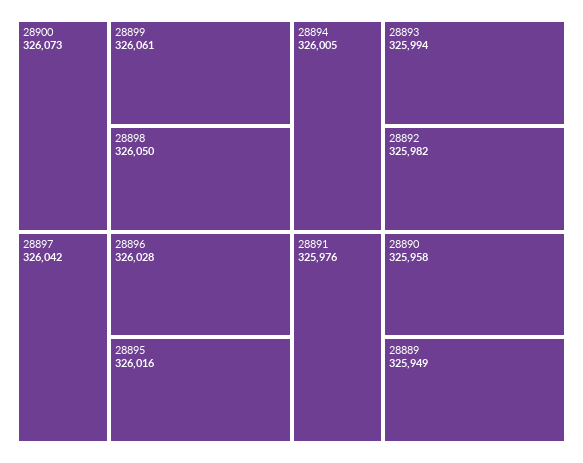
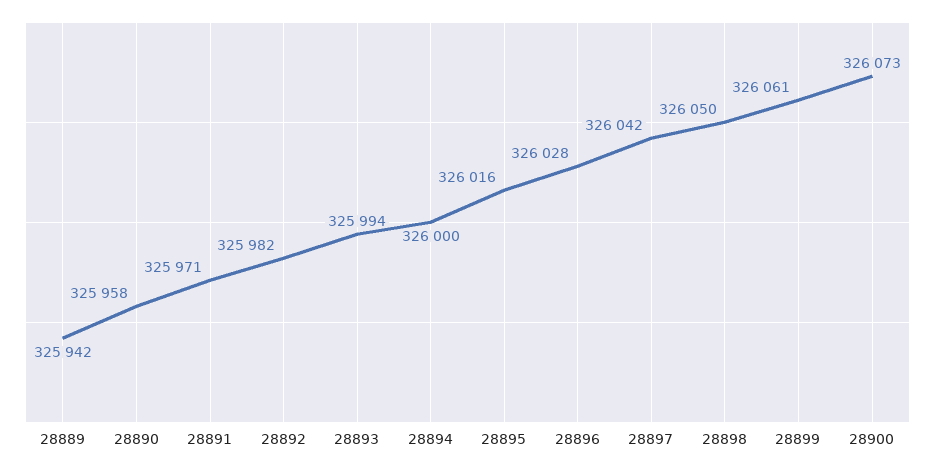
  {
    "28900": 326073,
    "28899": 326061,
    "28898": 326050,
    "28897": 326042,
    "28896": 326028,
    "28895": 326016,
-   "28894": 326005,
+   "28894": 326000,
    "28893": 325994,
    "28892": 325982,
-   "28891": 325976,
+   "28891": 325971,
    "28890": 325958,
-   "28889": 325949
+   "28889": 325942
  }

